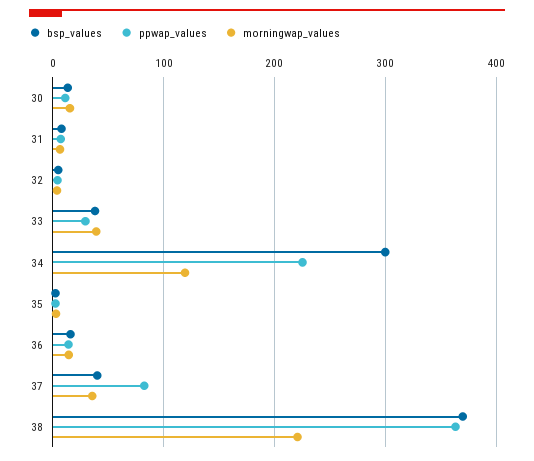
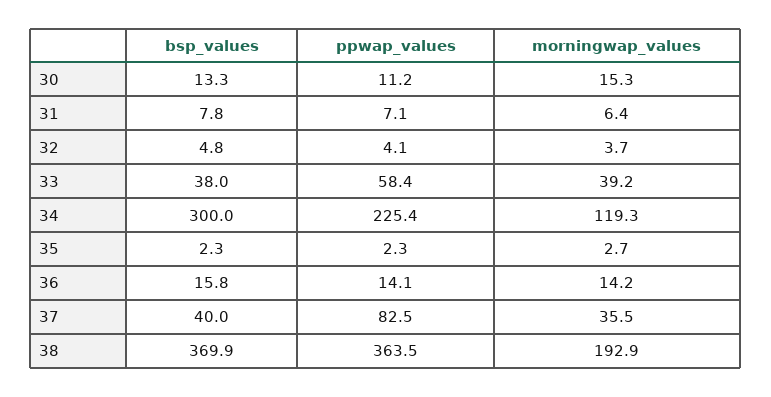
  {
    "bsp_values": {
      "30": 13.3,
      "31": 7.8,
      "32": 4.8,
      "33": 38,
      "34": 300,
      "35": 2.3,
      "36": 15.8,
      "37": 40,
      "38": 369.9
    },
    "ppwap_values": {
      "30": 11.2,
      "31": 7.1,
      "32": 4.1,
-     "33": 30,
+     "33": 58.4,
      "34": 225.4,
      "35": 2.3,
      "36": 14.1,
      "37": 82.5,
      "38": 363.5
    },
    "morningwap_values": {
      "30": 15.3,
      "31": 6.4,
      "32": 3.7,
      "33": 39.2,
      "34": 119.3,
      "35": 2.7,
      "36": 14.2,
      "37": 35.5,
-     "38": 220
+     "38": 192.9
    }
  }

